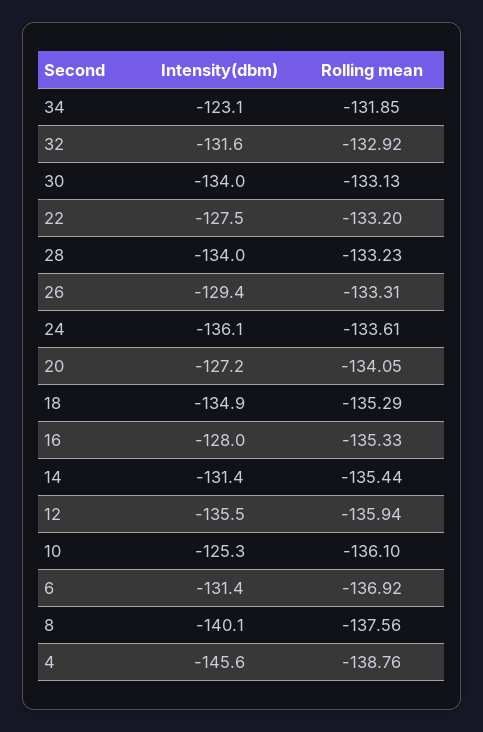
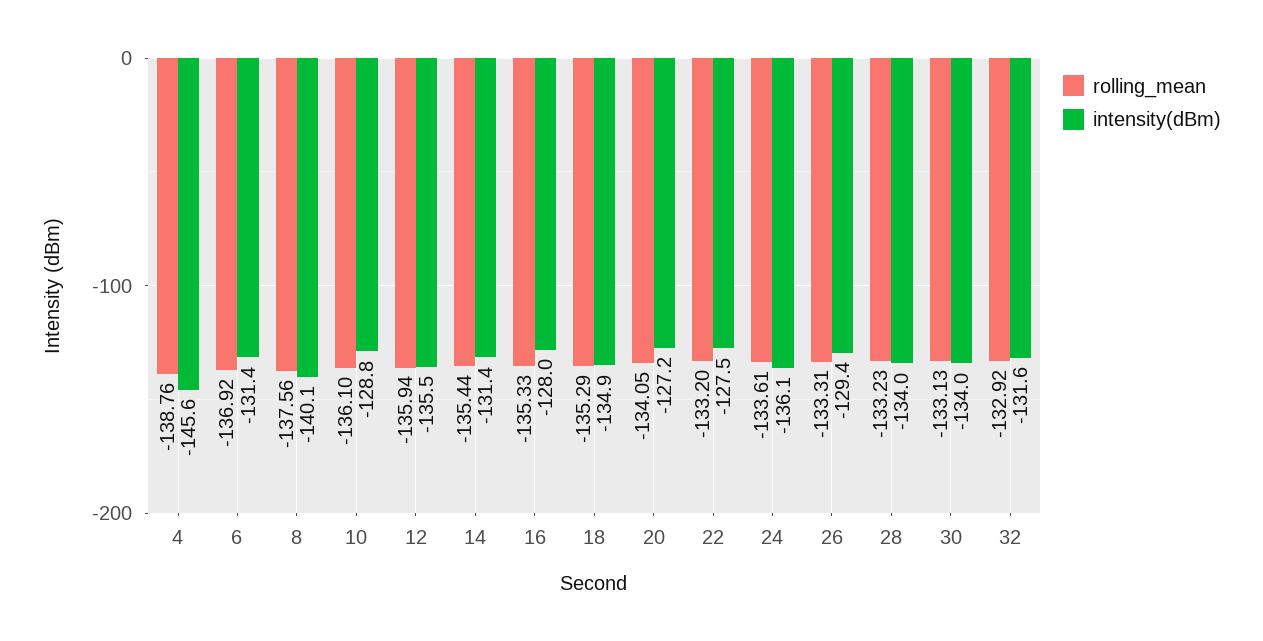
  {
    "Intensity(dbm)": {
-     "34": -123.1,
      "32": -131.6,
      "30": -134,
      "22": -127.5,
      "28": -134,
      "26": -129.4,
      "24": -136.1,
      "20": -127.2,
      "18": -134.9,
      "16": -128,
      "14": -131.4,
      "12": -135.5,
-     "10": -125.3,
+     "10": -128.8,
      "6": -131.4,
      "8": -140.1,
      "4": -145.6
    },
    "Rolling mean": {
-     "34": -131.85,
      "32": -132.92,
      "30": -133.13,
      "22": -133.2,
      "28": -133.23,
      "26": -133.31,
      "24": -133.61,
      "20": -134.05,
      "18": -135.29,
      "16": -135.33,
      "14": -135.44,
      "12": -135.94,
      "10": -136.1,
      "6": -136.92,
      "8": -137.56,
      "4": -138.76
    }
  }

